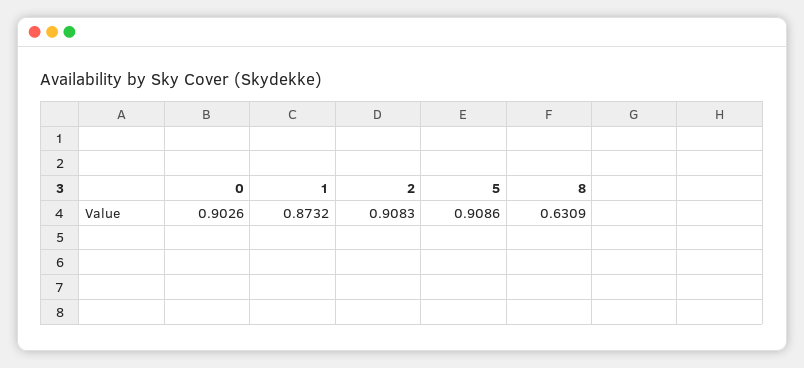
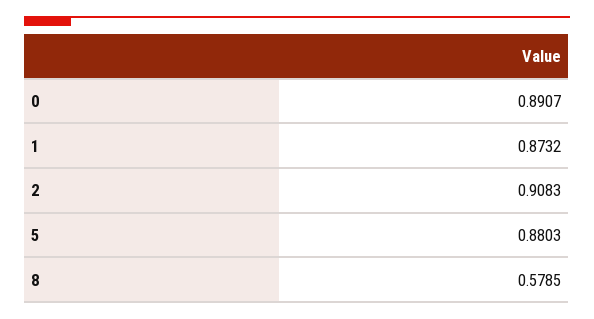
  {
-   "0": 0.9026,
+   "0": 0.8907,
    "1": 0.8732,
    "2": 0.9083,
-   "5": 0.9086,
+   "5": 0.8803,
-   "8": 0.6309
+   "8": 0.5785
  }

